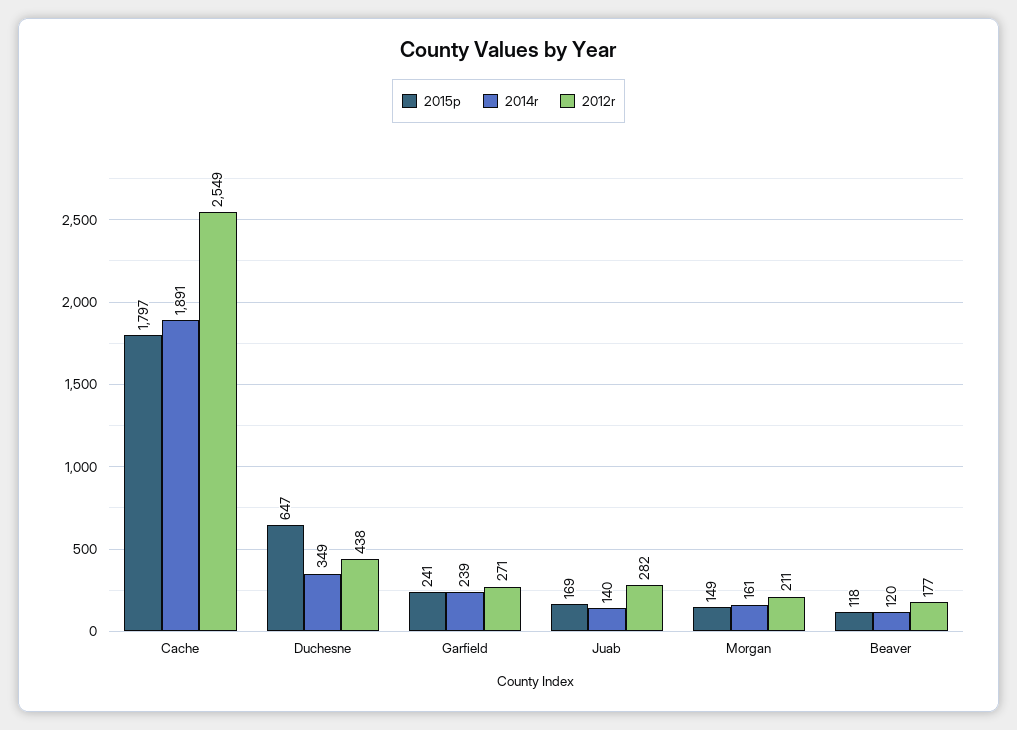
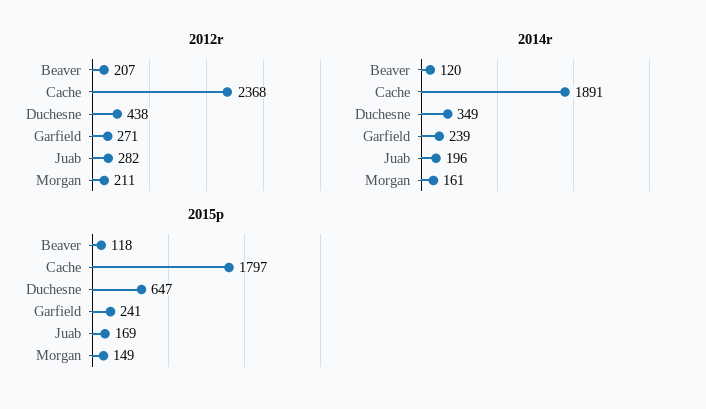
  {
    "2015p": {
      "Cache": 1797,
      "Duchesne": 647,
      "Garfield": 241,
      "Juab": 169,
      "Morgan": 149,
      "Beaver": 118
    },
    "2014r": {
      "Cache": 1891,
      "Duchesne": 349,
      "Garfield": 239,
-     "Juab": 140,
+     "Juab": 196,
      "Morgan": 161,
      "Beaver": 120
    },
    "2012r": {
-     "Cache": 2549,
+     "Cache": 2368,
      "Duchesne": 438,
      "Garfield": 271,
      "Juab": 282,
      "Morgan": 211,
-     "Beaver": 177
+     "Beaver": 207
    }
  }

